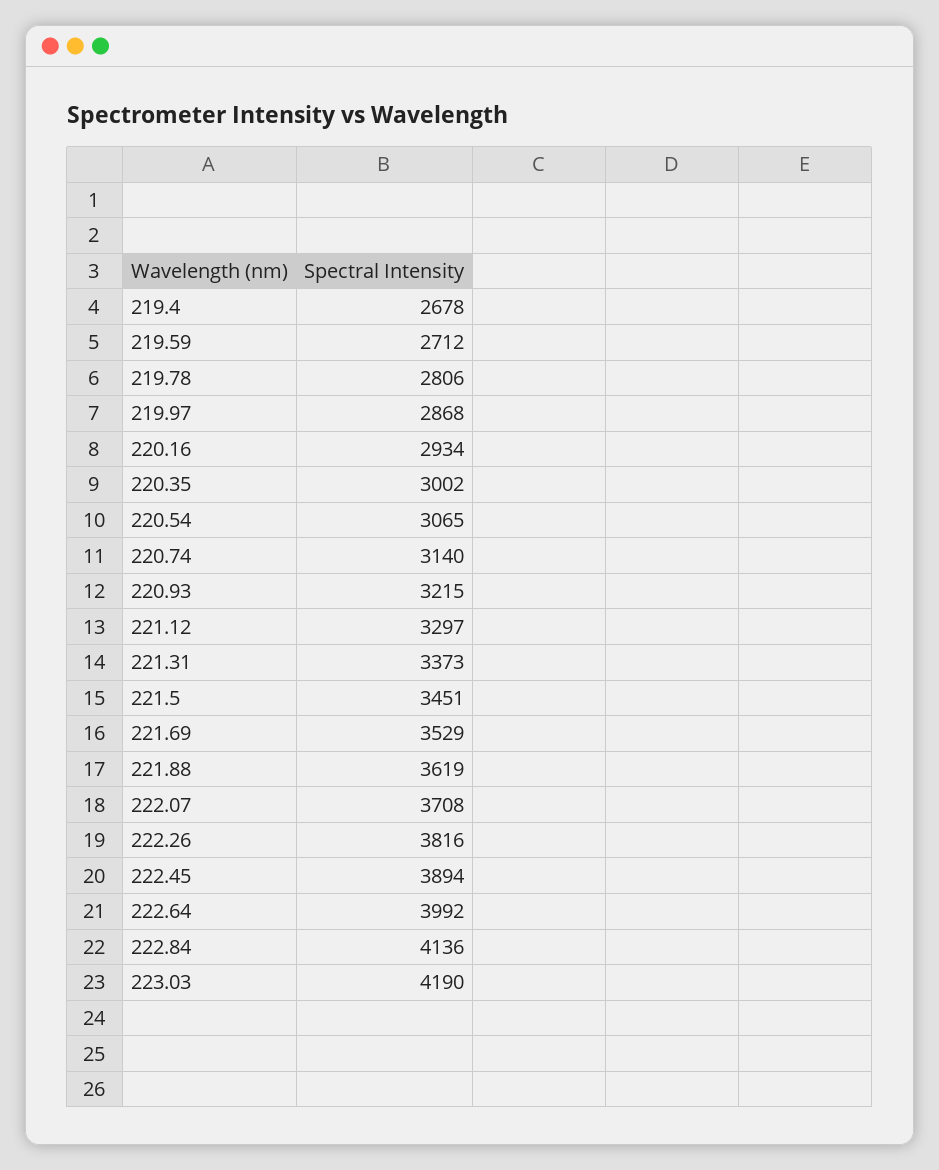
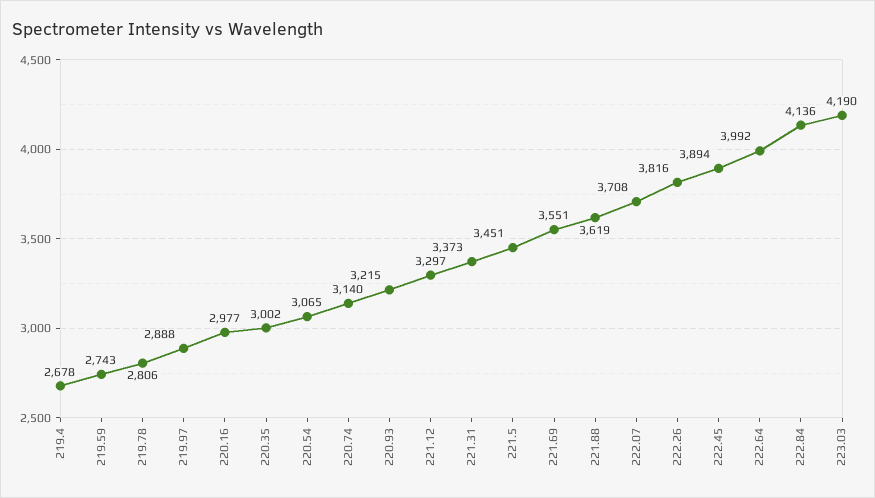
  {
    "219.4": 2678,
-   "219.59": 2712,
+   "219.59": 2743,
    "219.78": 2806,
-   "219.97": 2868,
+   "219.97": 2888,
-   "220.16": 2934,
+   "220.16": 2977,
    "220.35": 3002,
    "220.54": 3065,
    "220.74": 3140,
    "220.93": 3215,
    "221.12": 3297,
    "221.31": 3373,
    "221.5": 3451,
-   "221.69": 3529,
+   "221.69": 3551,
    "221.88": 3619,
    "222.07": 3708,
    "222.26": 3816,
    "222.45": 3894,
    "222.64": 3992,
    "222.84": 4136,
    "223.03": 4190
  }

